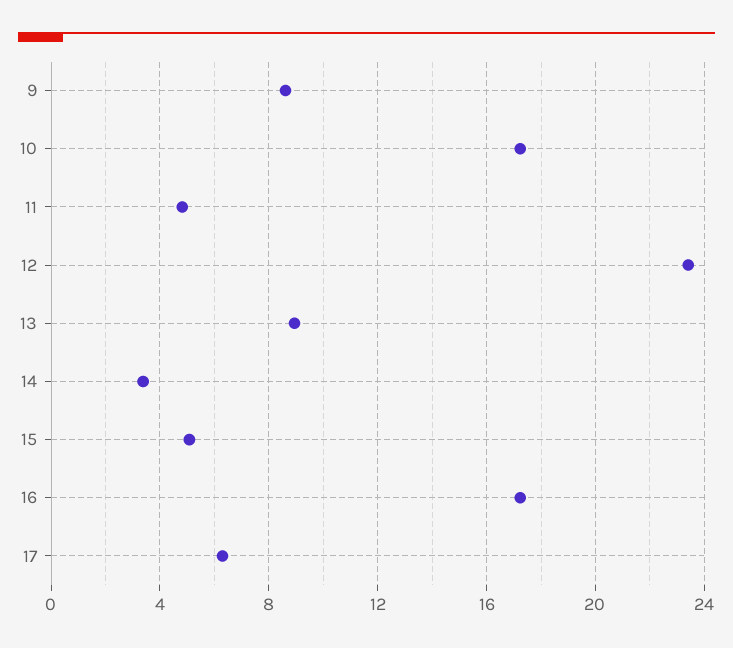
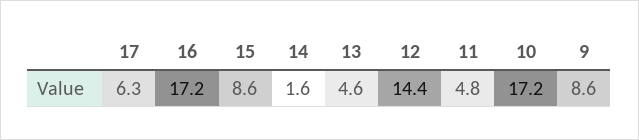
  {
    "9": 8.6,
    "10": 17.2,
    "11": 4.8,
-   "12": 23.5,
+   "12": 14.4,
-   "13": 9,
+   "13": 4.6,
-   "14": 3.5,
+   "14": 1.6,
-   "15": 5,
+   "15": 8.6,
    "16": 17.2,
    "17": 6.3
  }

